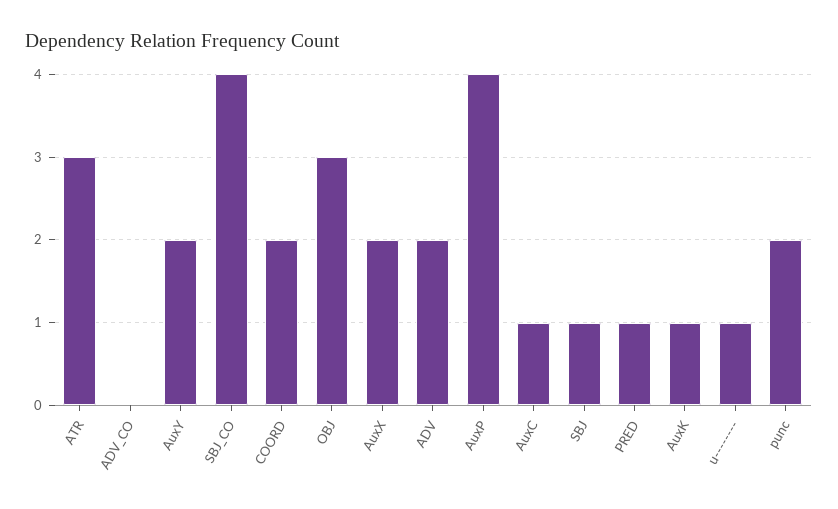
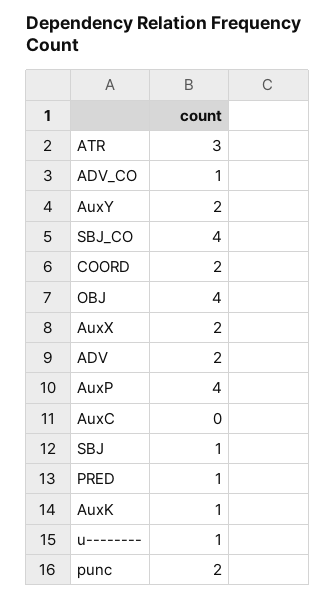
  {
    "ATR": 3,
-   "ADV_CO": 0,
+   "ADV_CO": 1,
    "AuxY": 2,
    "SBJ_CO": 4,
    "COORD": 2,
-   "OBJ": 3,
+   "OBJ": 4,
    "AuxX": 2,
    "ADV": 2,
    "AuxP": 4,
-   "AuxC": 1,
+   "AuxC": 0,
    "SBJ": 1,
    "PRED": 1,
    "AuxK": 1,
    "u--------": 1,
    "punc": 2
  }

